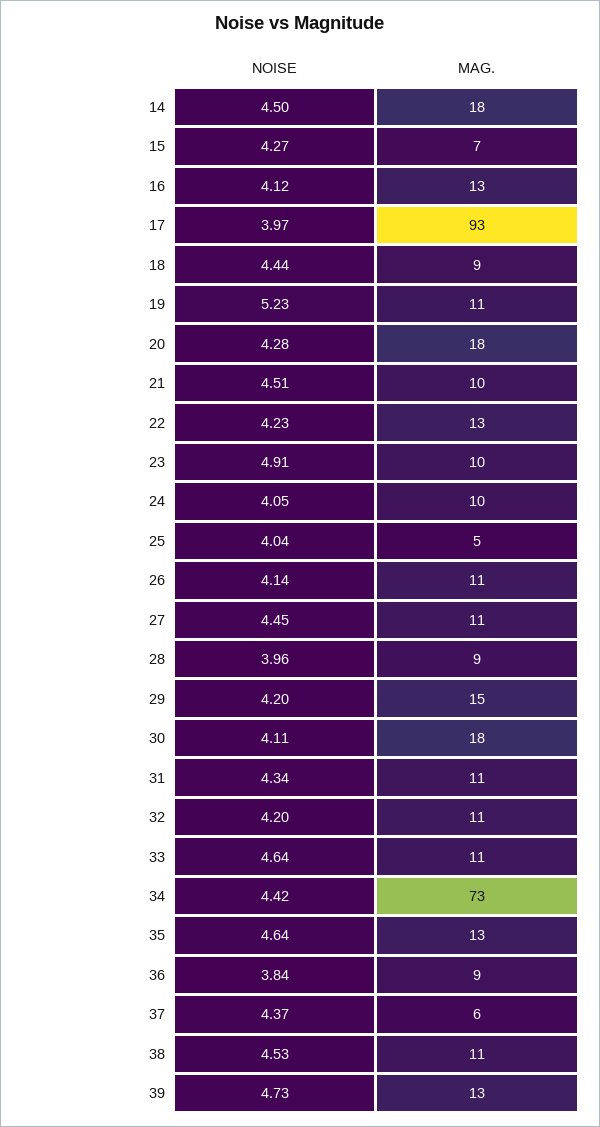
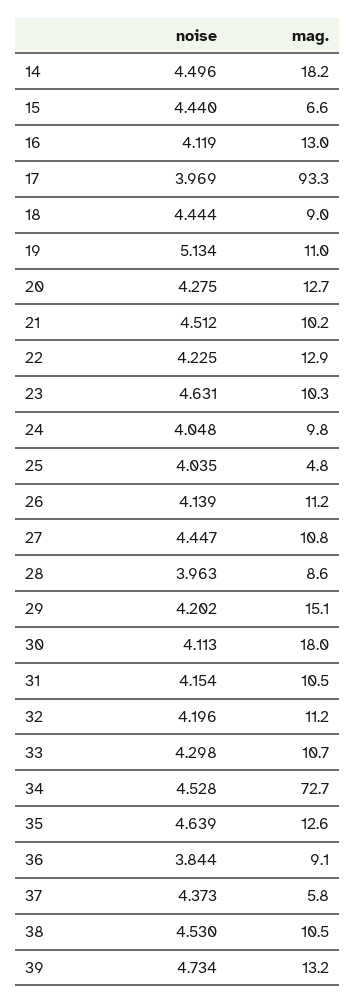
  {
    "NOISE": {
      "14": 4.496,
-     "15": 4.27,
+     "15": 4.44,
      "16": 4.119,
      "17": 3.969,
      "18": 4.444,
-     "19": 5.23,
+     "19": 5.134,
      "20": 4.275,
      "21": 4.512,
      "22": 4.225,
-     "23": 4.91,
+     "23": 4.631,
      "24": 4.048,
      "25": 4.035,
      "26": 4.139,
      "27": 4.447,
      "28": 3.963,
      "29": 4.202,
      "30": 4.113,
-     "31": 4.34,
+     "31": 4.154,
      "32": 4.196,
-     "33": 4.64,
+     "33": 4.298,
-     "34": 4.42,
+     "34": 4.528,
      "35": 4.639,
      "36": 3.844,
      "37": 4.373,
      "38": 4.53,
      "39": 4.734
    },
    "MAG.": {
      "14": 18.2,
      "15": 6.6,
      "16": 13,
      "17": 93.3,
      "18": 9,
      "19": 11,
-     "20": 18,
+     "20": 12.7,
      "21": 10.2,
      "22": 12.9,
      "23": 10.3,
      "24": 9.8,
      "25": 4.8,
      "26": 11.2,
      "27": 10.8,
      "28": 8.6,
      "29": 15.1,
      "30": 18,
      "31": 10.5,
      "32": 11.2,
      "33": 10.7,
      "34": 72.7,
      "35": 12.6,
      "36": 9.1,
      "37": 5.8,
      "38": 10.5,
      "39": 13.2
    }
  }

